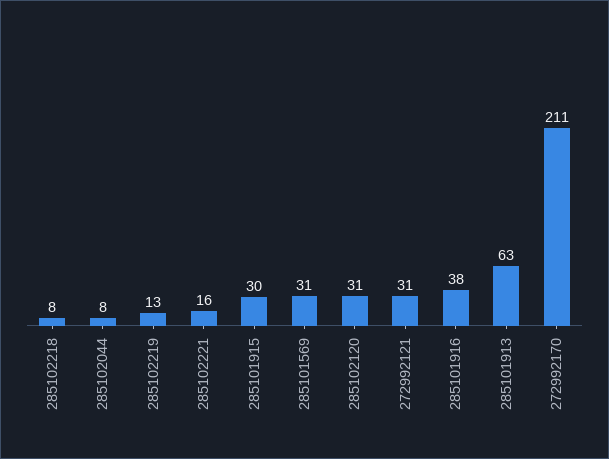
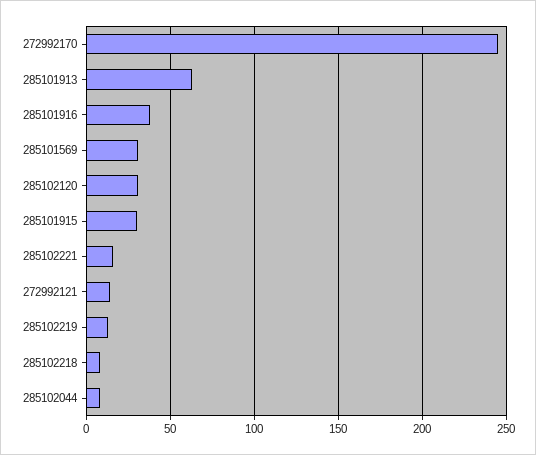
  {
    "285102218": 8,
    "285102044": 8,
    "285102219": 13,
    "285102221": 16,
    "285101915": 30,
    "285101569": 31,
    "285102120": 31,
-   "272992121": 31,
+   "272992121": 15,
    "285101916": 38,
    "285101913": 63,
-   "272992170": 211
+   "272992170": 245
  }

